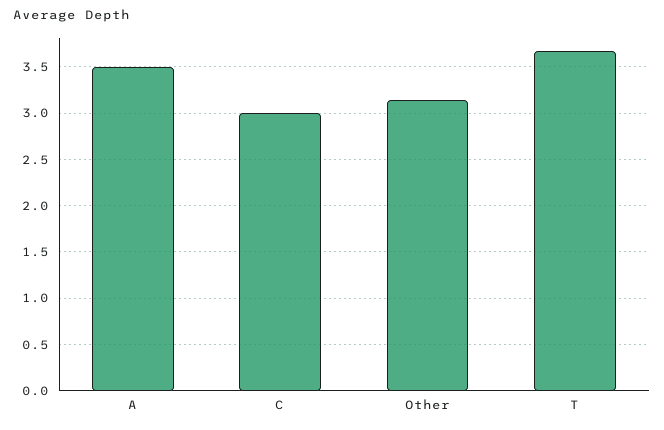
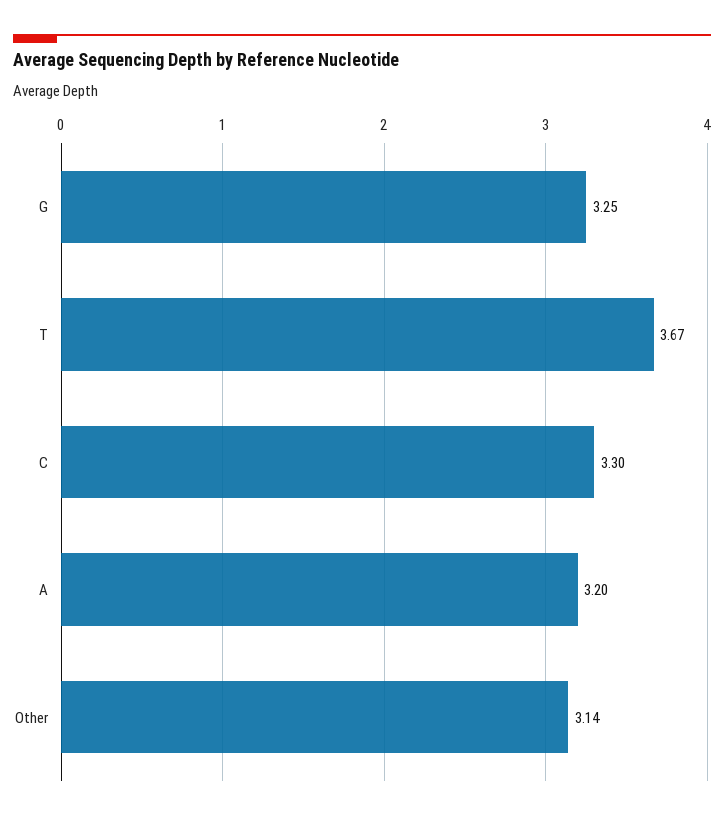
  {
-   "A": 3.5,
+   "A": 3.2,
-   "C": 3,
+   "C": 3.3,
    "Other": 3.14,
-   "T": 3.67
+   "T": 3.67,
+   "G": 3.25
  }

